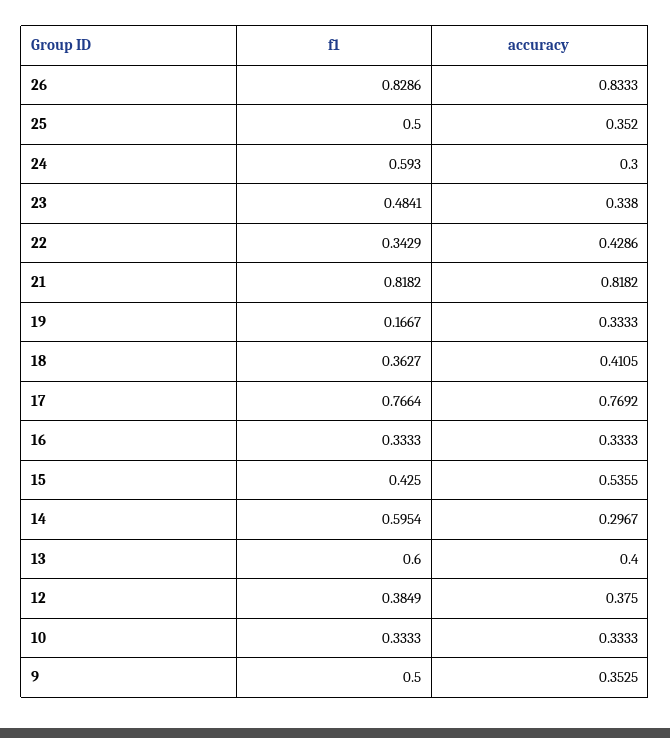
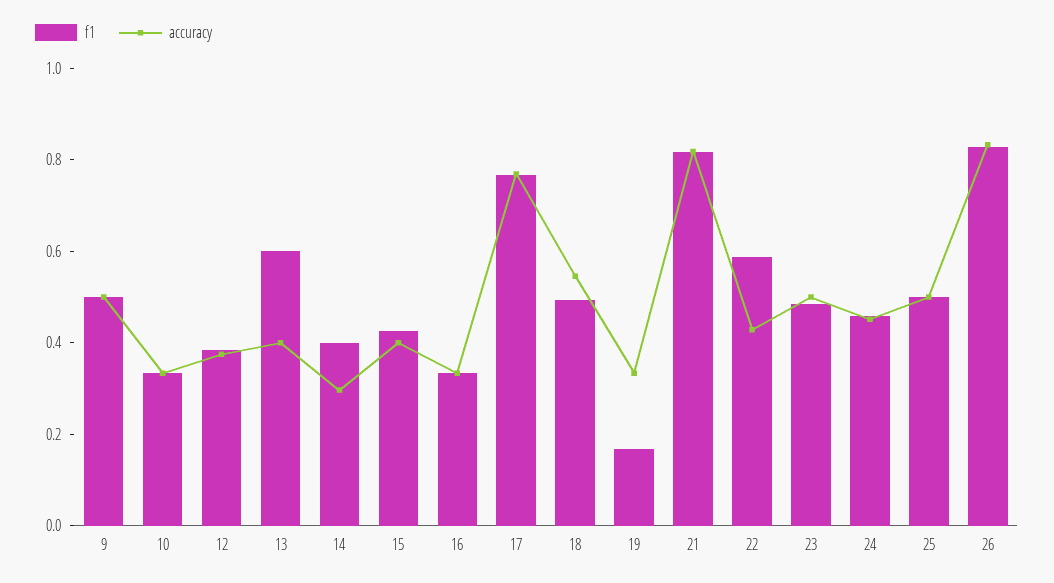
  {
    "f1": {
      "26": 0.8286,
      "25": 0.5,
-     "24": 0.593,
+     "24": 0.45,
      "23": 0.4841,
-     "22": 0.3429,
+     "22": 0.6,
      "21": 0.8182,
      "19": 0.1667,
-     "18": 0.3627,
+     "18": 0.5,
      "17": 0.7664,
      "16": 0.3333,
      "15": 0.425,
-     "14": 0.5954,
+     "14": 0.4,
      "13": 0.6,
      "12": 0.3849,
      "10": 0.3333,
      "9": 0.5
    },
    "accuracy": {
      "26": 0.8333,
-     "25": 0.352,
+     "25": 0.5,
-     "24": 0.3,
+     "24": 0.45,
-     "23": 0.338,
+     "23": 0.5,
      "22": 0.4286,
      "21": 0.8182,
      "19": 0.3333,
-     "18": 0.4105,
+     "18": 0.55,
      "17": 0.7692,
      "16": 0.3333,
-     "15": 0.5355,
+     "15": 0.4,
      "14": 0.2967,
      "13": 0.4,
      "12": 0.375,
      "10": 0.3333,
-     "9": 0.3525
+     "9": 0.5
    }
  }

